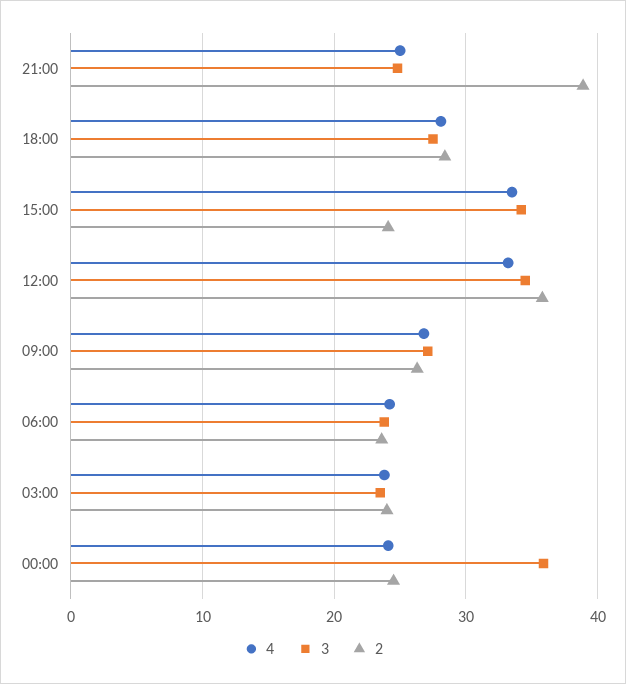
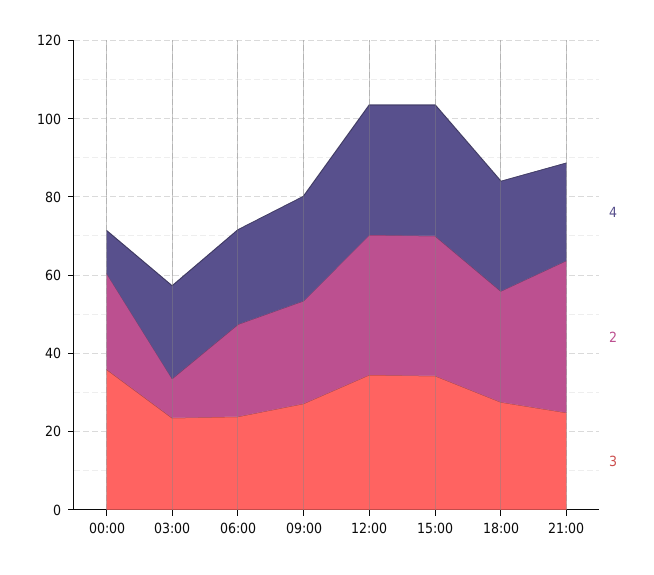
  {
    "4": {
      "21:00": 25,
      "18:00": 28,
      "15:00": 34,
      "12:00": 33,
      "09:00": 27,
      "06:00": 24,
      "03:00": 24,
-     "00:00": 24
+     "00:00": 10
    },
    "3": {
      "21:00": 25,
      "18:00": 28,
      "15:00": 34,
      "12:00": 35,
      "09:00": 27,
      "06:00": 24,
      "03:00": 24,
      "00:00": 36
    },
    "2": {
      "21:00": 39,
      "18:00": 28,
-     "15:00": 24,
+     "15:00": 35,
      "12:00": 36,
      "09:00": 26,
      "06:00": 24,
-     "03:00": 24,
+     "03:00": 10,
      "00:00": 25
    }
  }

